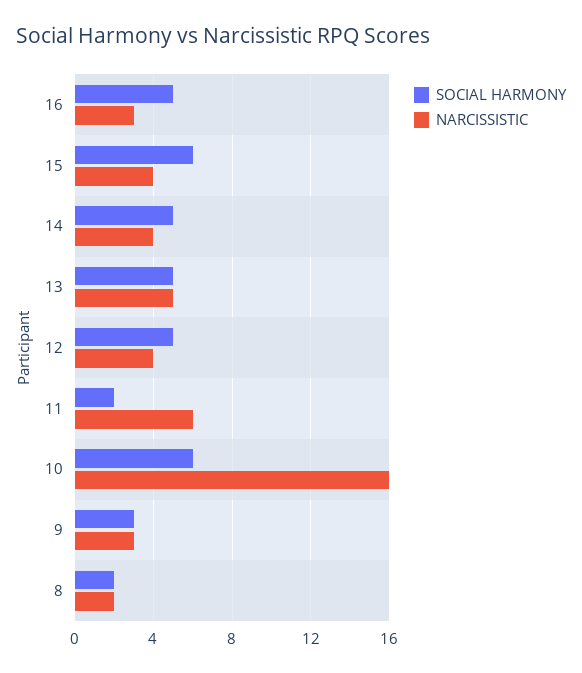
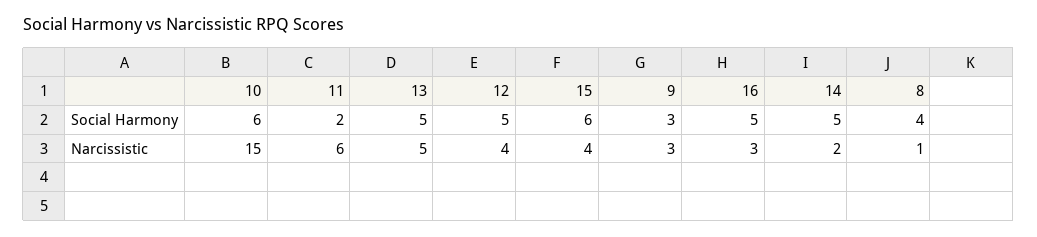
  {
    "SOCIAL HARMONY": {
      "16": 5,
      "15": 6,
      "14": 5,
      "13": 5,
      "12": 5,
      "11": 2,
      "10": 6,
      "9": 3,
-     "8": 2
+     "8": 4
    },
    "NARCISSISTIC": {
      "16": 3,
      "15": 4,
-     "14": 4,
+     "14": 2,
      "13": 5,
      "12": 4,
      "11": 6,
-     "10": 16,
+     "10": 15,
      "9": 3,
-     "8": 2
+     "8": 1
    }
  }

